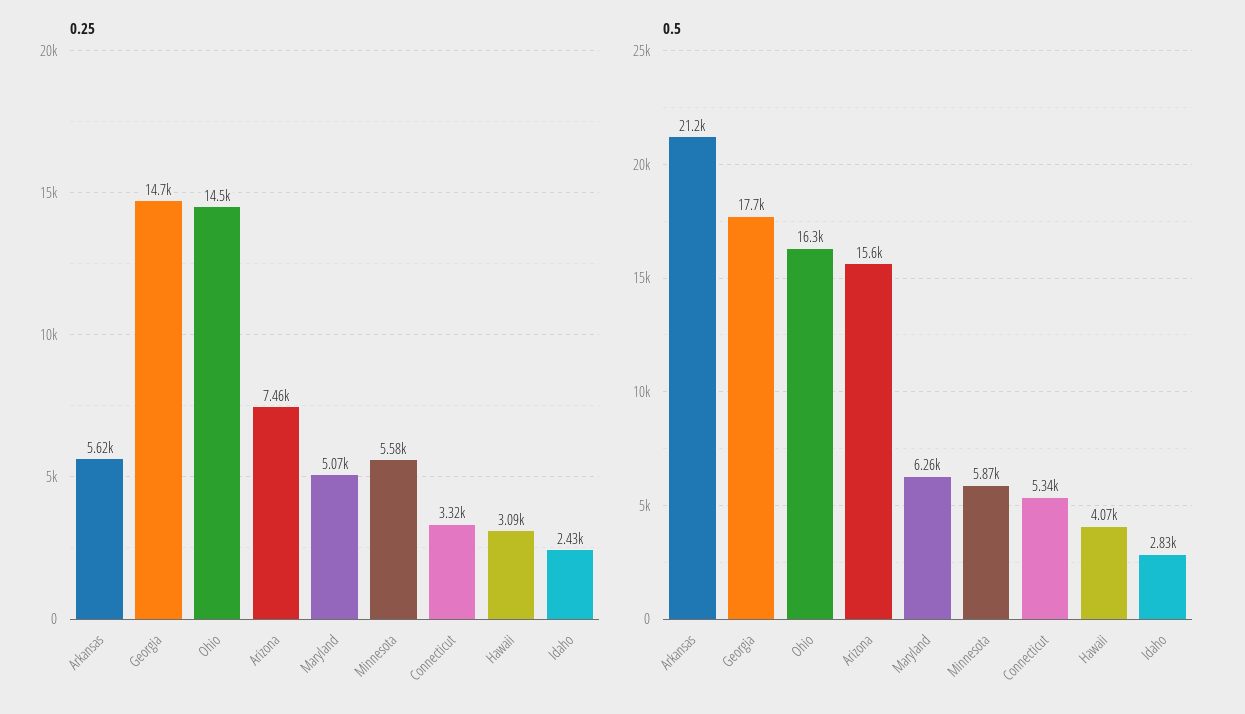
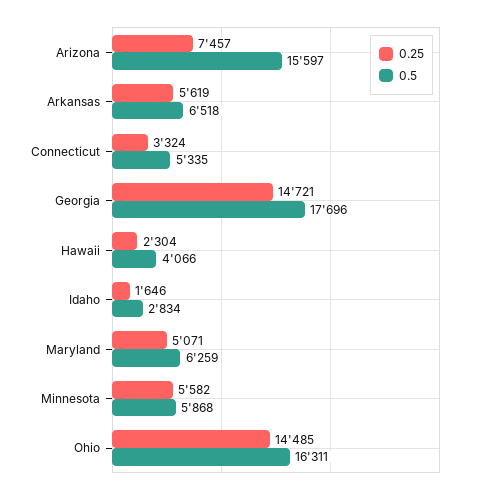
  {
    "0.25": {
      "Arkansas": 5619,
      "Georgia": 14721,
      "Ohio": 14485,
      "Arizona": 7457,
      "Maryland": 5071,
      "Minnesota": 5582,
      "Connecticut": 3324,
-     "Hawaii": 3090,
+     "Hawaii": 2304,
-     "Idaho": 2430
+     "Idaho": 1646
    },
    "0.5": {
-     "Arkansas": 21200,
+     "Arkansas": 6518,
      "Georgia": 17696,
      "Ohio": 16311,
      "Arizona": 15597,
      "Maryland": 6259,
      "Minnesota": 5868,
      "Connecticut": 5335,
      "Hawaii": 4066,
      "Idaho": 2834
    }
  }

